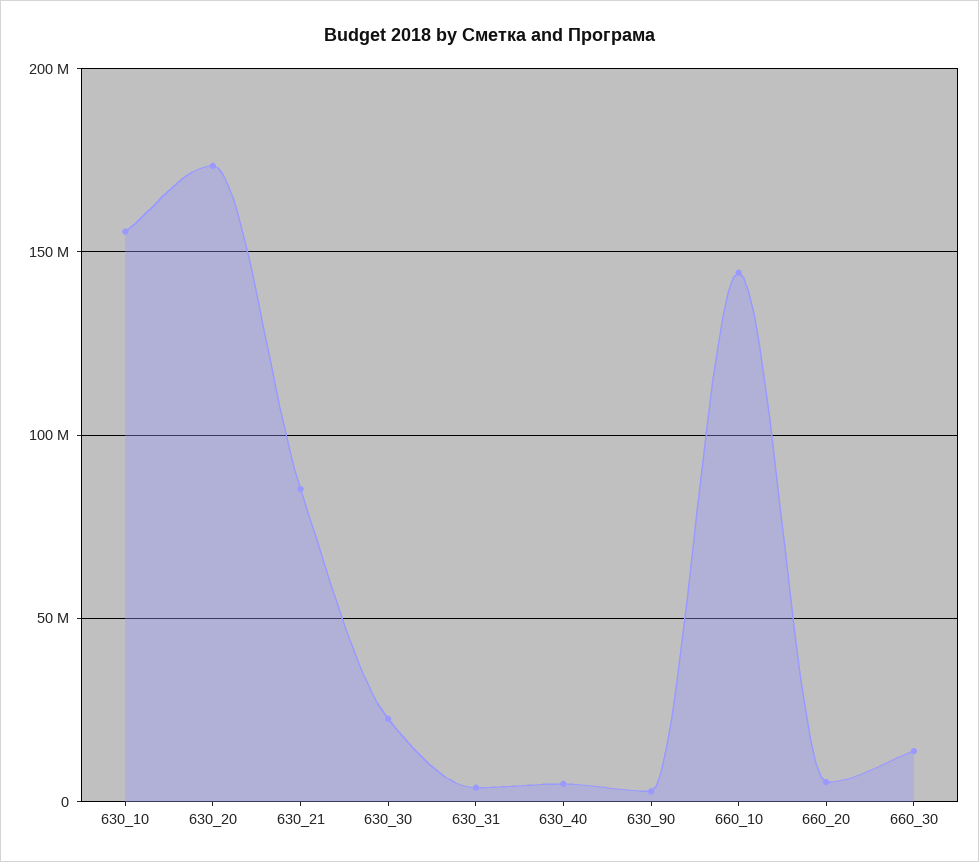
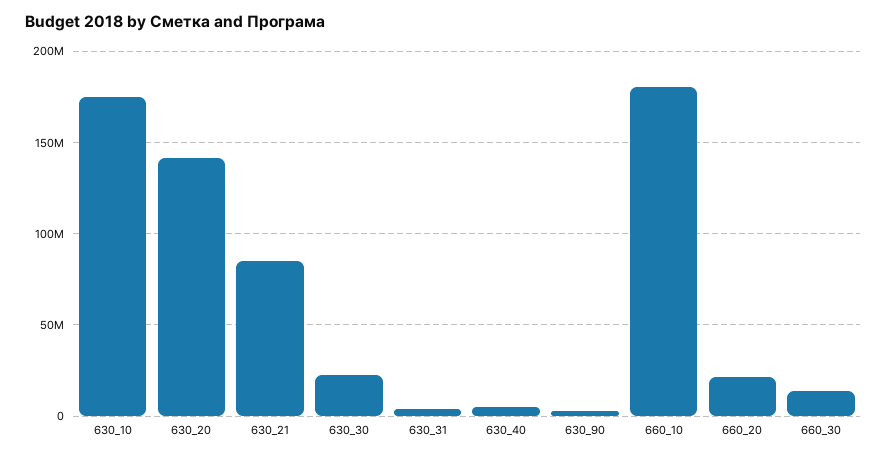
  {
-   "630_10": 155000000,
+   "630_10": 175000000,
-   "630_20": 175000000,
+   "630_20": 140000000,
    "630_21": 85000000,
    "630_30": 25000000,
    "630_31": 5000000,
    "630_40": 5000000,
    "630_90": 5000000,
-   "660_10": 145000000,
+   "660_10": 180000000,
-   "660_20": 5000000,
+   "660_20": 20000000,
    "660_30": 15000000
  }

